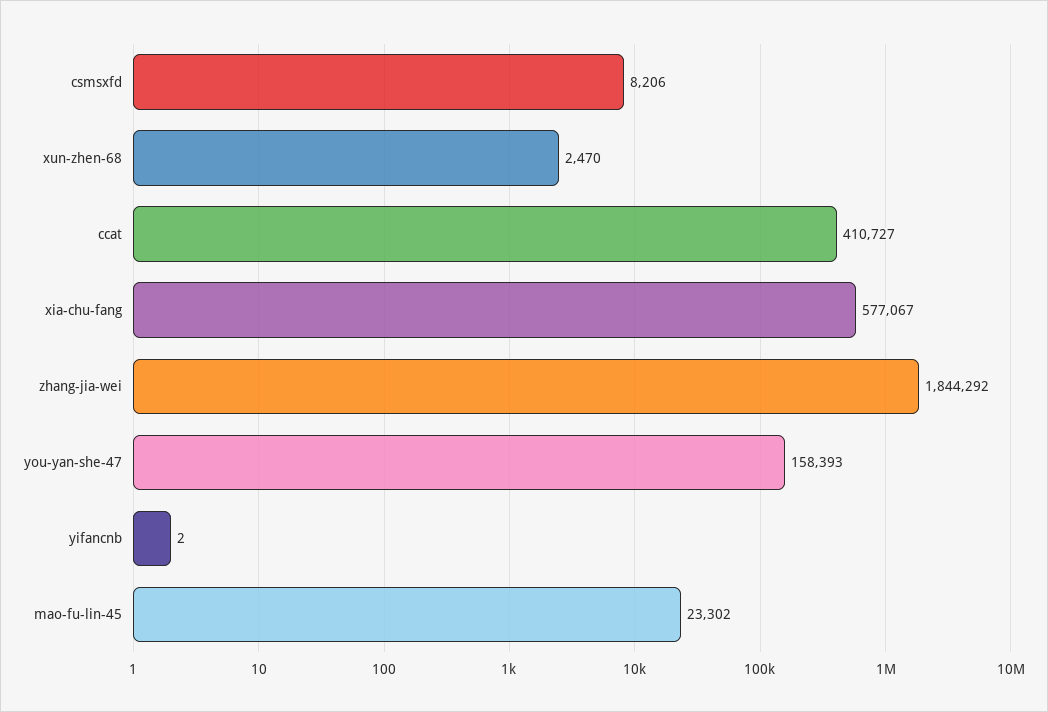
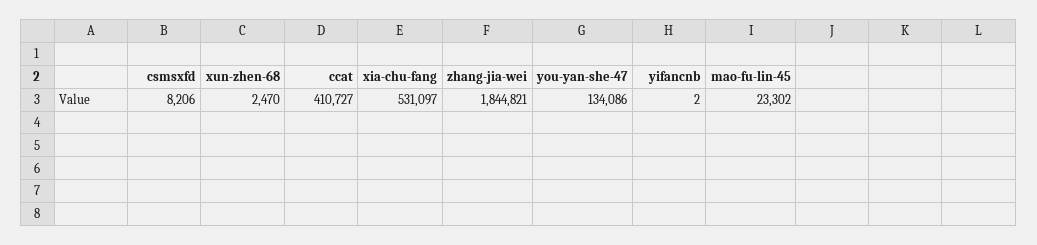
  {
    "csmsxfd": 8206,
    "xun-zhen-68": 2470,
    "ccat": 410727,
-   "xia-chu-fang": 577067,
+   "xia-chu-fang": 531097,
-   "zhang-jia-wei": 1844292,
+   "zhang-jia-wei": 1844821,
-   "you-yan-she-47": 158393,
+   "you-yan-she-47": 134086,
    "yifancnb": 2,
    "mao-fu-lin-45": 23302
  }

